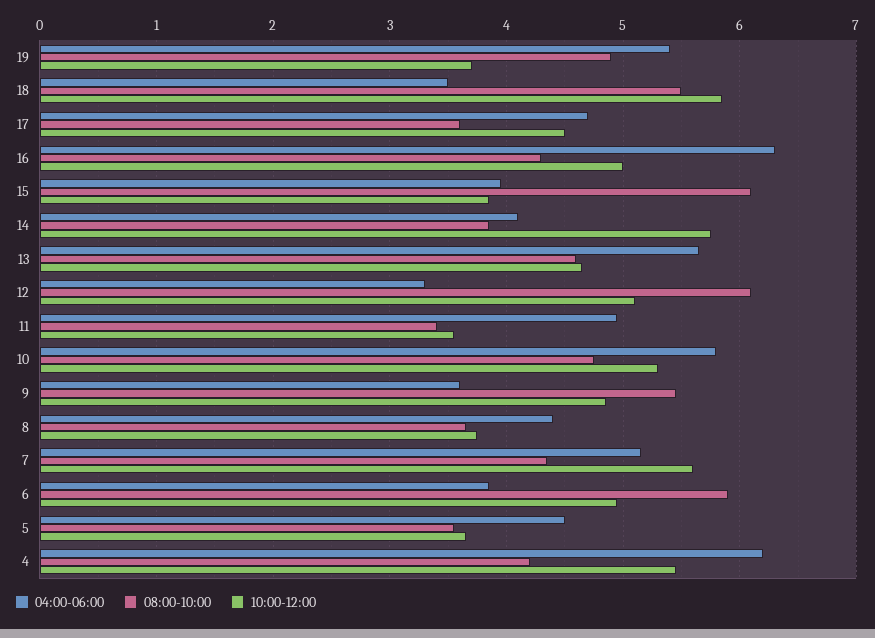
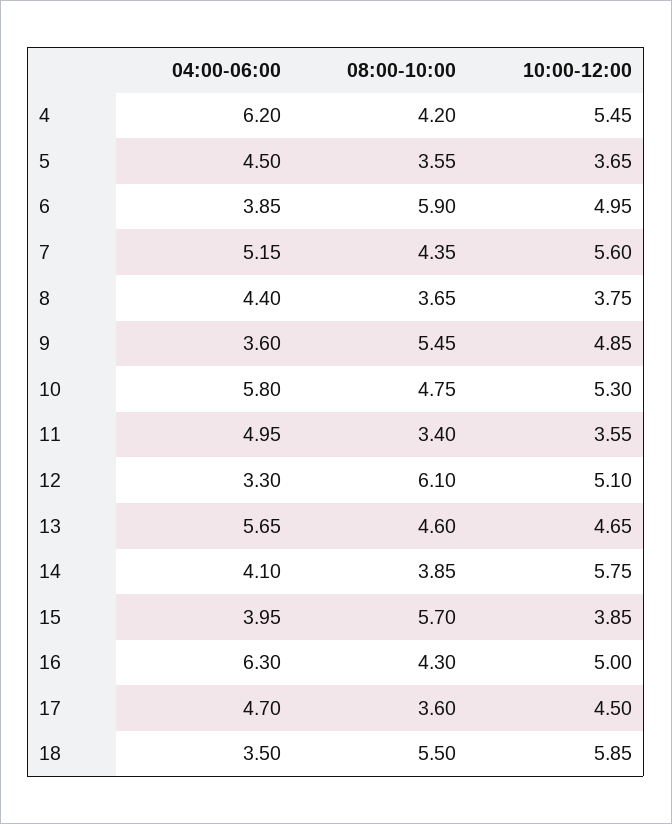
  {
    "04:00-06:00": {
-     "19": 5.4,
      "18": 3.5,
      "17": 4.7,
      "16": 6.3,
      "15": 3.95,
      "14": 4.1,
      "13": 5.65,
      "12": 3.3,
      "11": 4.95,
      "10": 5.8,
      "9": 3.6,
      "8": 4.4,
      "7": 5.15,
      "6": 3.85,
      "5": 4.5,
      "4": 6.2
    },
    "08:00-10:00": {
-     "19": 4.9,
      "18": 5.5,
      "17": 3.6,
      "16": 4.3,
-     "15": 6.1,
+     "15": 5.7,
      "14": 3.85,
      "13": 4.6,
      "12": 6.1,
      "11": 3.4,
      "10": 4.75,
      "9": 5.45,
      "8": 3.65,
      "7": 4.35,
      "6": 5.9,
      "5": 3.55,
      "4": 4.2
    },
    "10:00-12:00": {
-     "19": 3.7,
      "18": 5.85,
      "17": 4.5,
      "16": 5,
      "15": 3.85,
      "14": 5.75,
      "13": 4.65,
      "12": 5.1,
      "11": 3.55,
      "10": 5.3,
      "9": 4.85,
      "8": 3.75,
      "7": 5.6,
      "6": 4.95,
      "5": 3.65,
      "4": 5.45
    }
  }

